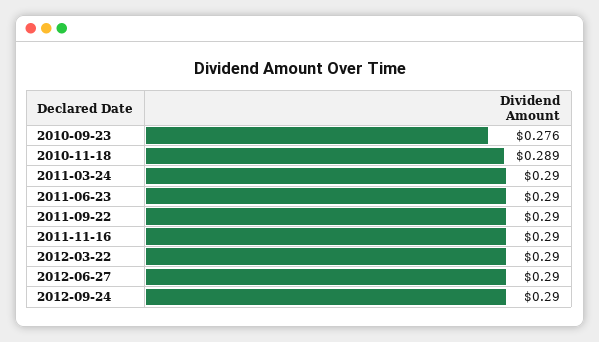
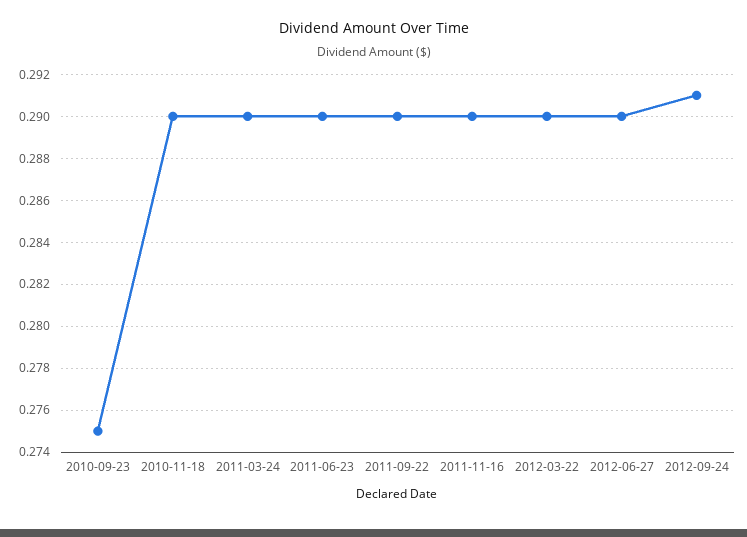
  {
-   "2010-09-23": 0.276,
+   "2010-09-23": 0.275,
-   "2010-11-18": 0.289,
+   "2010-11-18": 0.29,
    "2011-03-24": 0.29,
    "2011-06-23": 0.29,
    "2011-09-22": 0.29,
    "2011-11-16": 0.29,
    "2012-03-22": 0.29,
    "2012-06-27": 0.29,
-   "2012-09-24": 0.29
+   "2012-09-24": 0.291
  }

